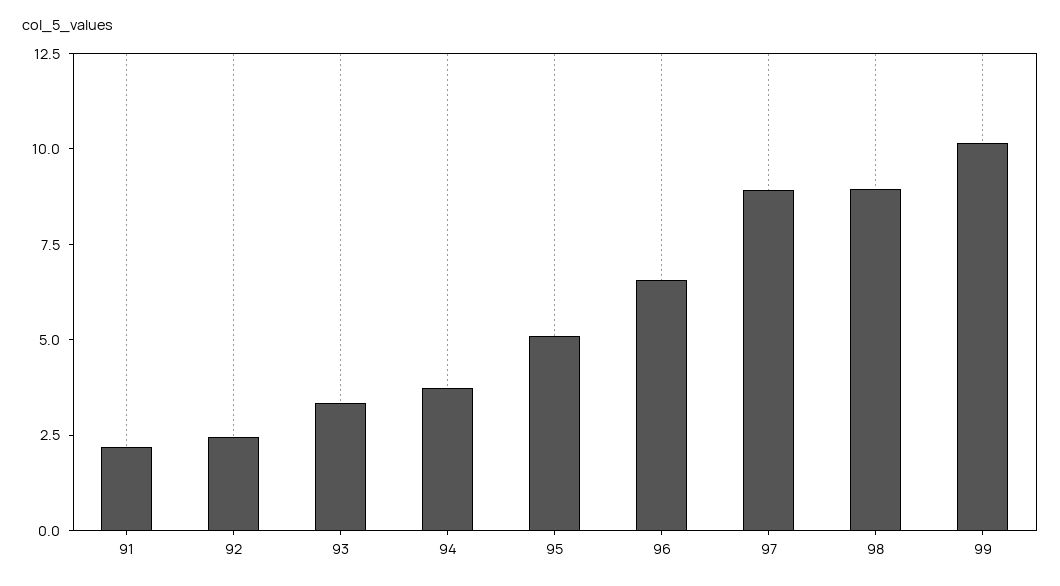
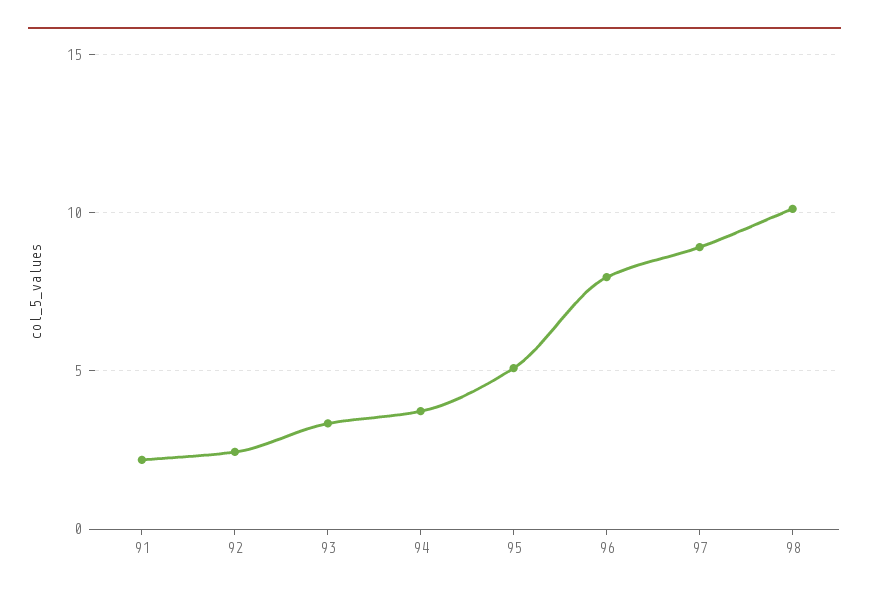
  {
    "91": 2,
    "92": 2.5,
    "93": 3.5,
    "94": 3.5,
    "95": 5,
-   "96": 6.5,
+   "96": 8,
    "97": 9,
-   "98": 9,
+   "98": 10
-   "99": 10
  }

